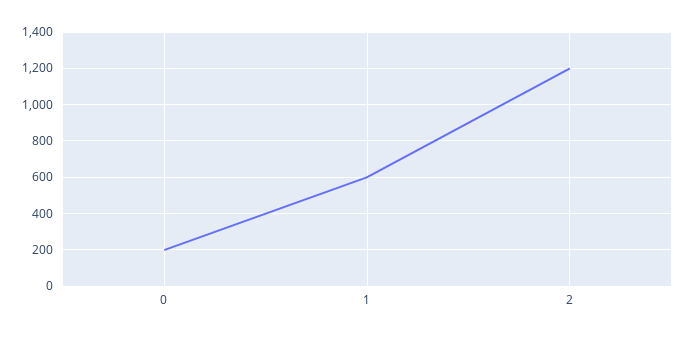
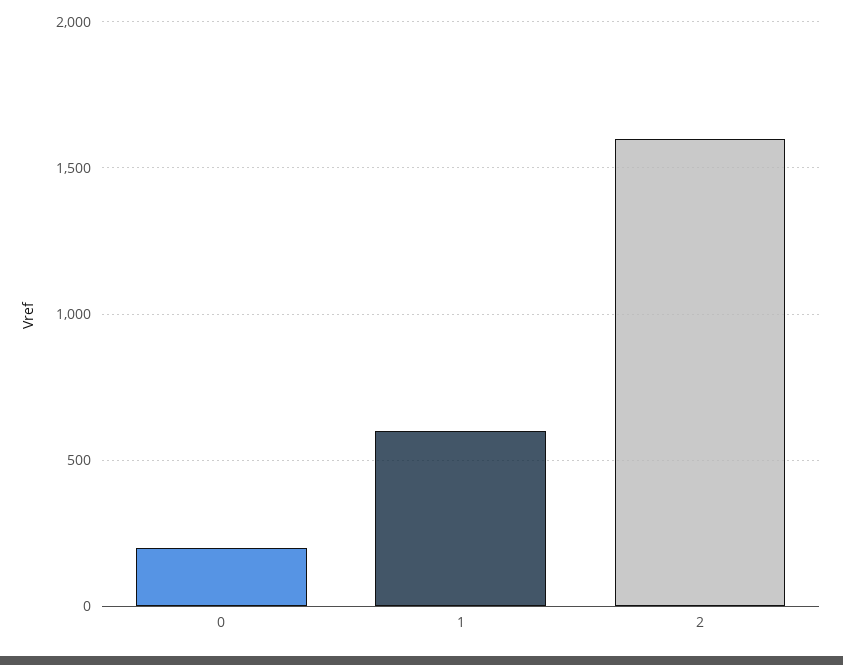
  {
    "0": 200,
    "1": 600,
-   "2": 1200
+   "2": 1600
  }

